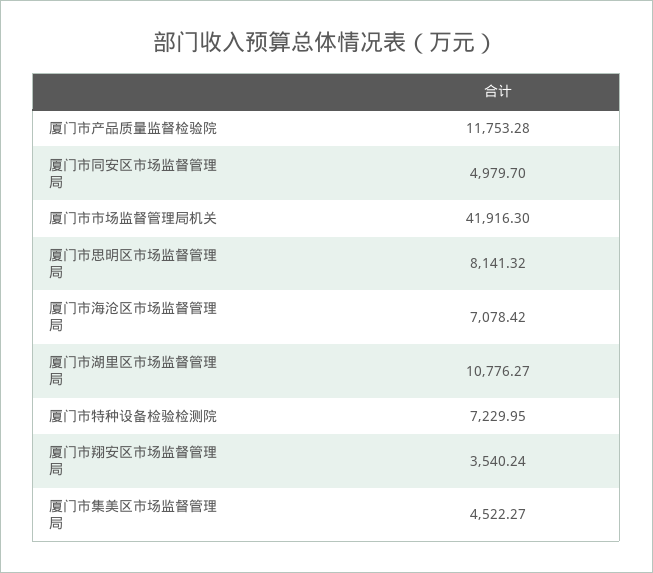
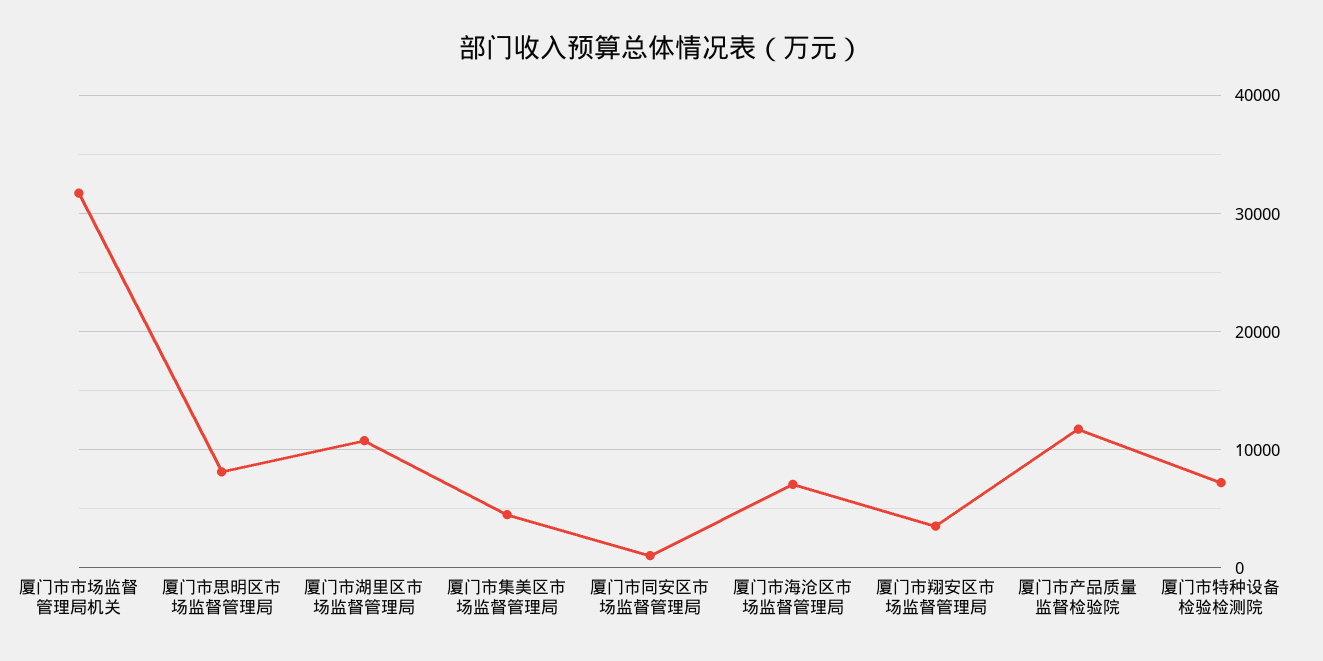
  {
    "厦门市产品质量监督检验院": 11753.28,
-   "厦门市同安区市场监督管理局": 4979.7,
+   "厦门市同安区市场监督管理局": 1000,
-   "厦门市市场监督管理局机关": 41916.3,
+   "厦门市市场监督管理局机关": 32000,
    "厦门市思明区市场监督管理局": 8141.32,
    "厦门市海沧区市场监督管理局": 7078.42,
    "厦门市湖里区市场监督管理局": 10776.27,
    "厦门市特种设备检验检测院": 7229.95,
    "厦门市翔安区市场监督管理局": 3540.24,
    "厦门市集美区市场监督管理局": 4522.27
  }

